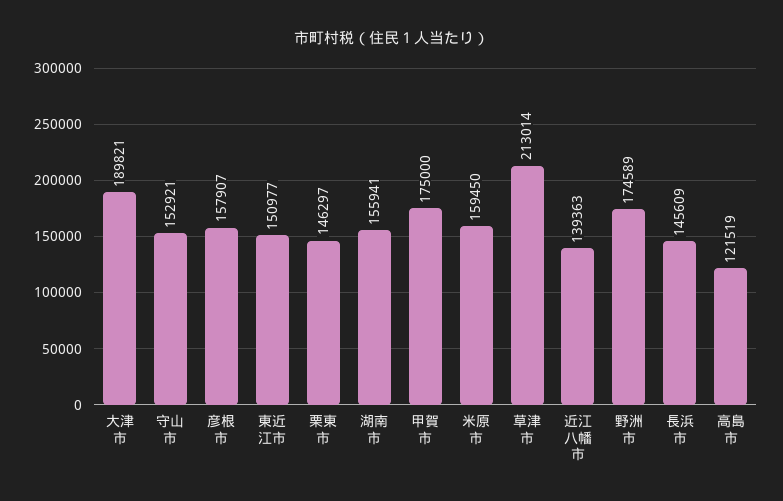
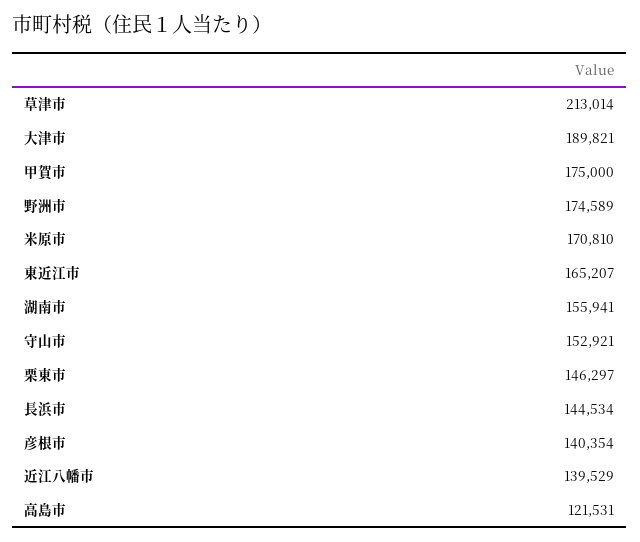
  {
    "大津市": 189821,
    "守山市": 152921,
-   "彦根市": 157907,
+   "彦根市": 140354,
-   "東近江市": 150977,
+   "東近江市": 165207,
    "栗東市": 146297,
    "湖南市": 155941,
    "甲賀市": 175000,
-   "米原市": 159450,
+   "米原市": 170810,
    "草津市": 213014,
-   "近江八幡市": 139363,
+   "近江八幡市": 139529,
    "野洲市": 174589,
-   "長浜市": 145609,
+   "長浜市": 144534,
-   "高島市": 121519
+   "高島市": 121531
  }

